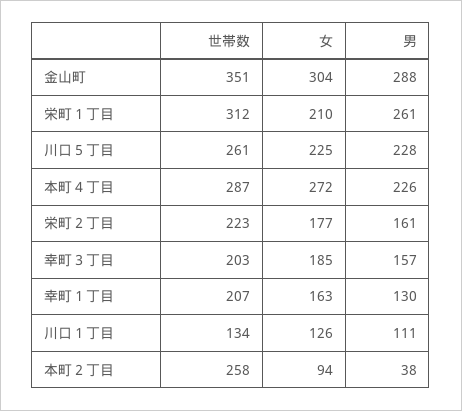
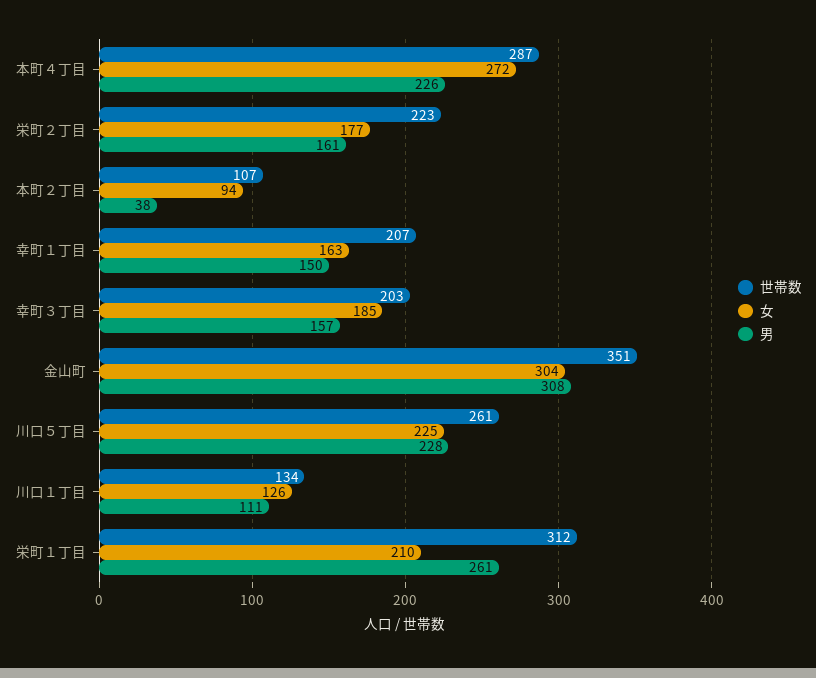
  {
    "世帯数": {
      "金山町": 351,
      "栄町１丁目": 312,
      "川口５丁目": 261,
      "本町４丁目": 287,
      "栄町２丁目": 223,
      "幸町３丁目": 203,
      "幸町１丁目": 207,
      "川口１丁目": 134,
-     "本町２丁目": 258
+     "本町２丁目": 107
    },
    "女": {
      "金山町": 304,
      "栄町１丁目": 210,
      "川口５丁目": 225,
      "本町４丁目": 272,
      "栄町２丁目": 177,
      "幸町３丁目": 185,
      "幸町１丁目": 163,
      "川口１丁目": 126,
      "本町２丁目": 94
    },
    "男": {
-     "金山町": 288,
+     "金山町": 308,
      "栄町１丁目": 261,
      "川口５丁目": 228,
      "本町４丁目": 226,
      "栄町２丁目": 161,
      "幸町３丁目": 157,
-     "幸町１丁目": 130,
+     "幸町１丁目": 150,
      "川口１丁目": 111,
      "本町２丁目": 38
    }
  }

